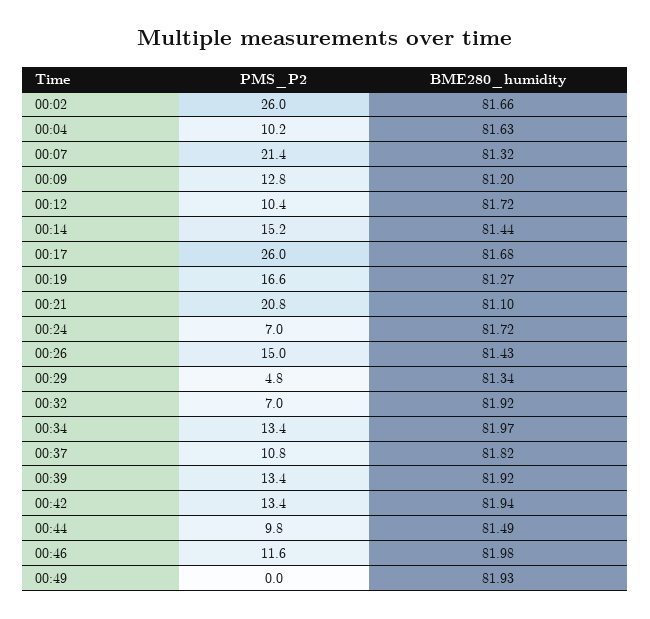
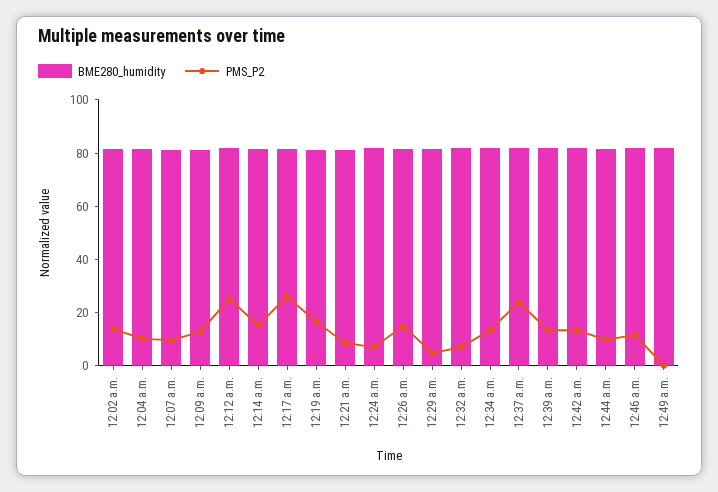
  {
    "PMS_P2": {
-     "00:02": 26,
+     "00:02": 15,
      "00:04": 10.2,
-     "00:07": 21.4,
+     "00:07": 10,
      "00:09": 12.8,
-     "00:12": 10.4,
+     "00:12": 25,
      "00:14": 15.2,
      "00:17": 26,
      "00:19": 16.6,
-     "00:21": 20.8,
+     "00:21": 10,
      "00:24": 7,
      "00:26": 15,
      "00:29": 4.8,
      "00:32": 7,
      "00:34": 13.4,
-     "00:37": 10.8,
+     "00:37": 25,
      "00:39": 13.4,
      "00:42": 13.4,
      "00:44": 9.8,
      "00:46": 11.6,
      "00:49": 0
    },
    "BME280_humidity": {
      "00:02": 81.66,
      "00:04": 81.63,
      "00:07": 81.32,
      "00:09": 81.2,
      "00:12": 81.72,
      "00:14": 81.44,
      "00:17": 81.68,
      "00:19": 81.27,
      "00:21": 81.1,
      "00:24": 81.72,
      "00:26": 81.43,
      "00:29": 81.34,
      "00:32": 81.92,
      "00:34": 81.97,
      "00:37": 81.82,
      "00:39": 81.92,
      "00:42": 81.94,
      "00:44": 81.49,
      "00:46": 81.98,
      "00:49": 81.93
    }
  }

